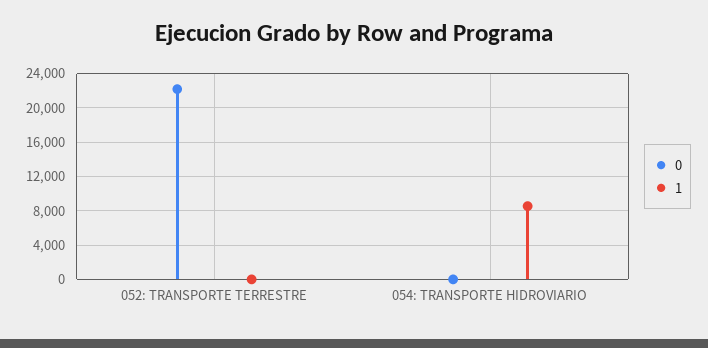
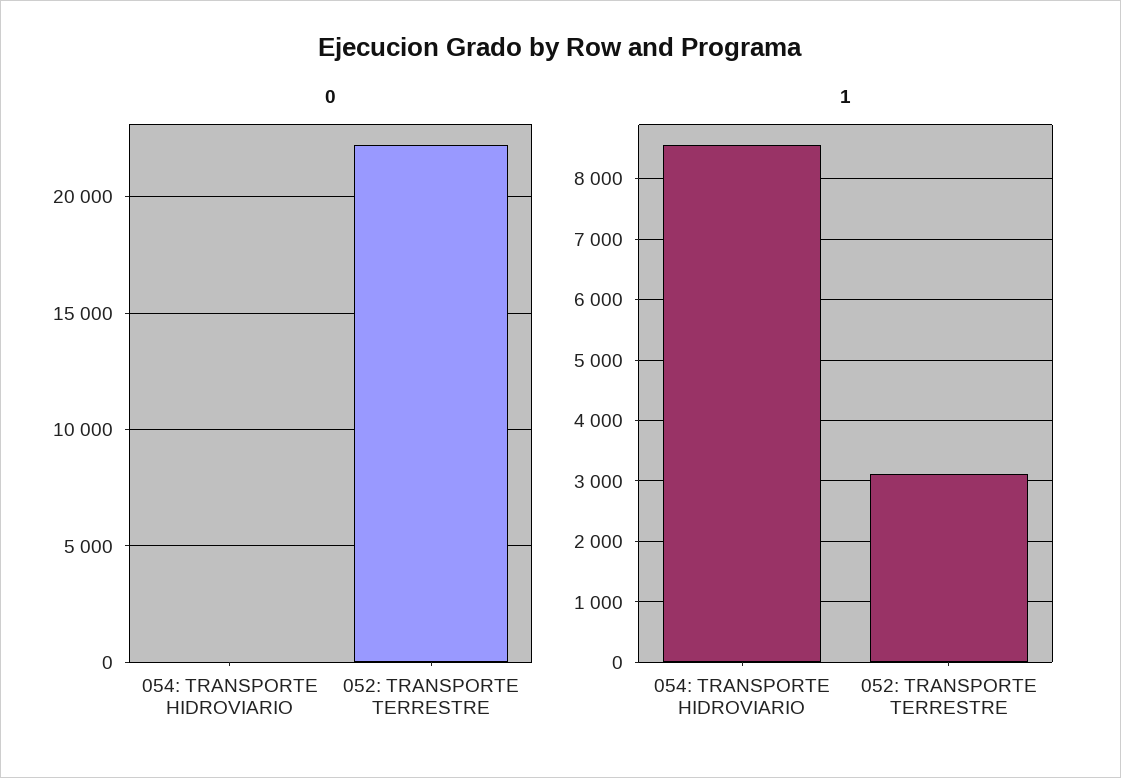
  {
    "0": {
      "052: TRANSPORTE TERRESTRE": 22000,
      "054: TRANSPORTE HIDROVIARIO": 0
    },
    "1": {
-     "052: TRANSPORTE TERRESTRE": 0,
+     "052: TRANSPORTE TERRESTRE": 3100,
      "054: TRANSPORTE HIDROVIARIO": 8600
    }
  }

